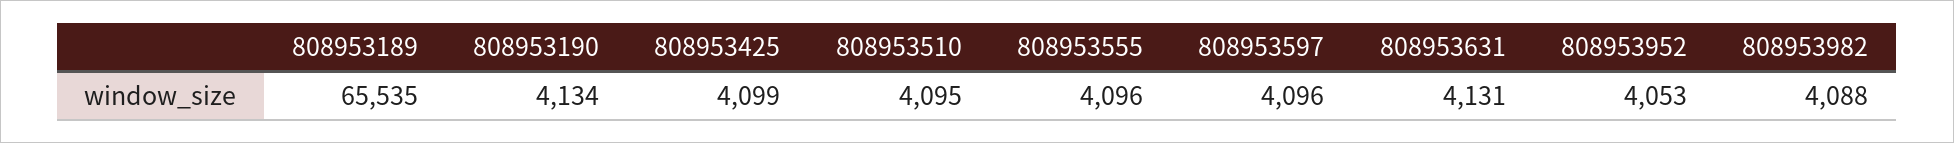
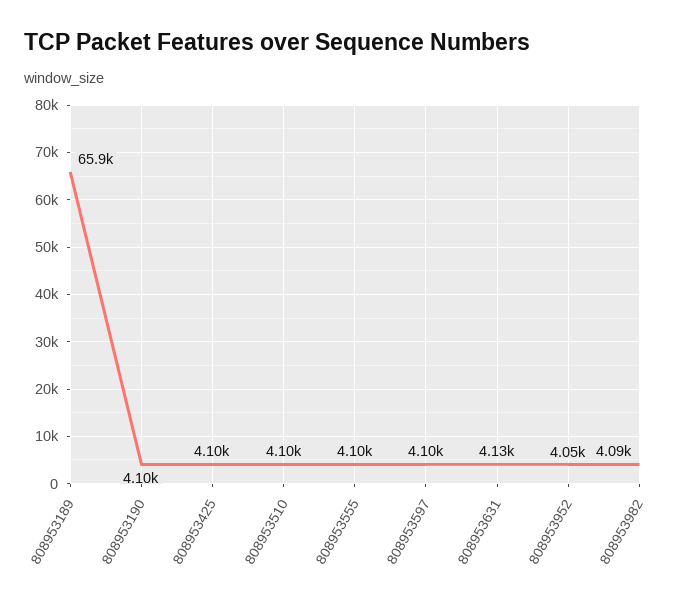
  {
-   "808953189": 65535,
+   "808953189": 65900,
-   "808953190": 4134,
+   "808953190": 4100,
    "808953425": 4099,
    "808953510": 4095,
    "808953555": 4096,
    "808953597": 4096,
    "808953631": 4131,
    "808953952": 4053,
    "808953982": 4088
  }

